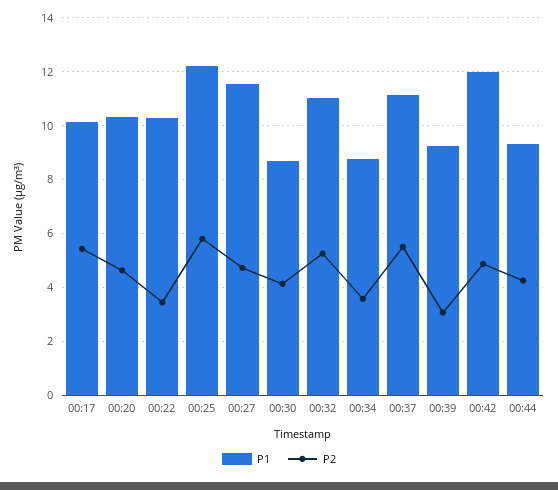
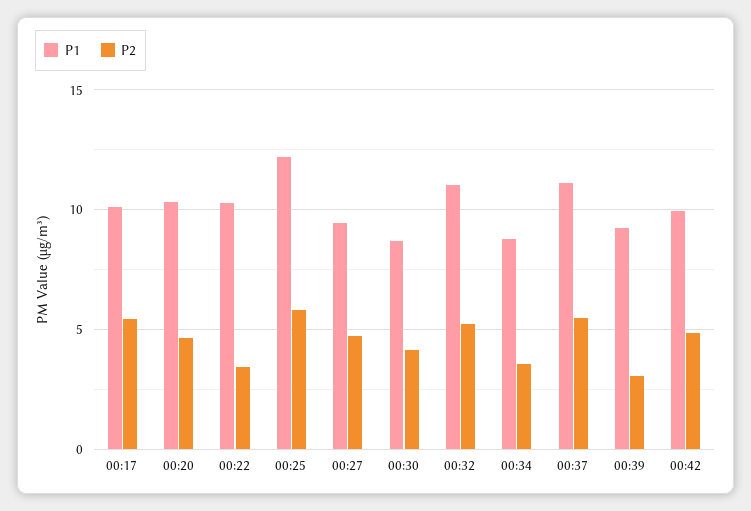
  {
    "P1": {
      "00:17": 10.25,
      "00:20": 10.25,
      "00:22": 10.25,
      "00:25": 12.25,
-     "00:27": 11.5,
+     "00:27": 9.5,
      "00:30": 8.75,
      "00:32": 11,
      "00:34": 8.75,
      "00:37": 11.25,
      "00:39": 9.25,
-     "00:42": 12,
+     "00:42": 10
-     "00:44": 9.25
    },
    "P2": {
      "00:17": 5.5,
      "00:20": 4.75,
      "00:22": 3.5,
      "00:25": 5.75,
      "00:27": 4.75,
      "00:30": 4.25,
      "00:32": 5.25,
      "00:34": 3.5,
      "00:37": 5.5,
      "00:39": 3,
-     "00:42": 4.75,
+     "00:42": 4.75
-     "00:44": 4.25
    }
  }

